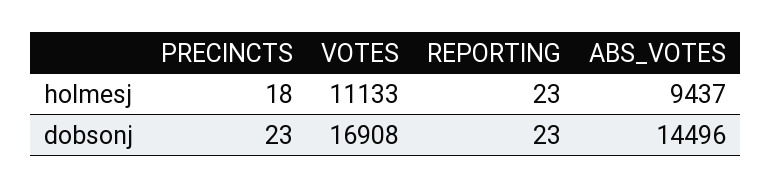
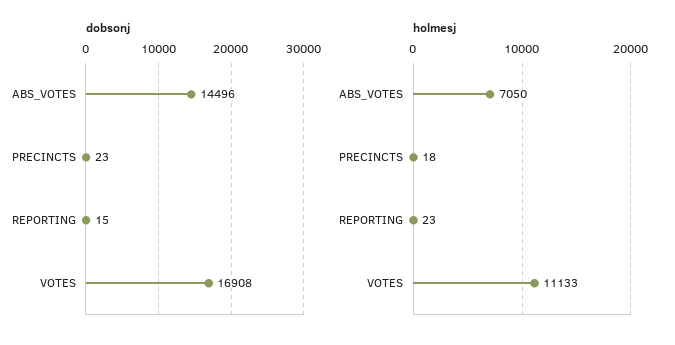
  {
    "holmesj": {
      "PRECINCTS": 18,
      "VOTES": 11133,
      "REPORTING": 23,
-     "ABS_VOTES": 9437
+     "ABS_VOTES": 7050
    },
    "dobsonj": {
      "PRECINCTS": 23,
      "VOTES": 16908,
-     "REPORTING": 23,
+     "REPORTING": 15,
      "ABS_VOTES": 14496
    }
  }

